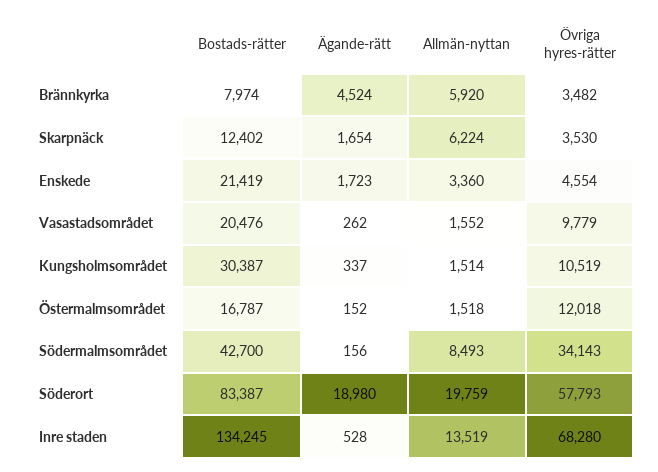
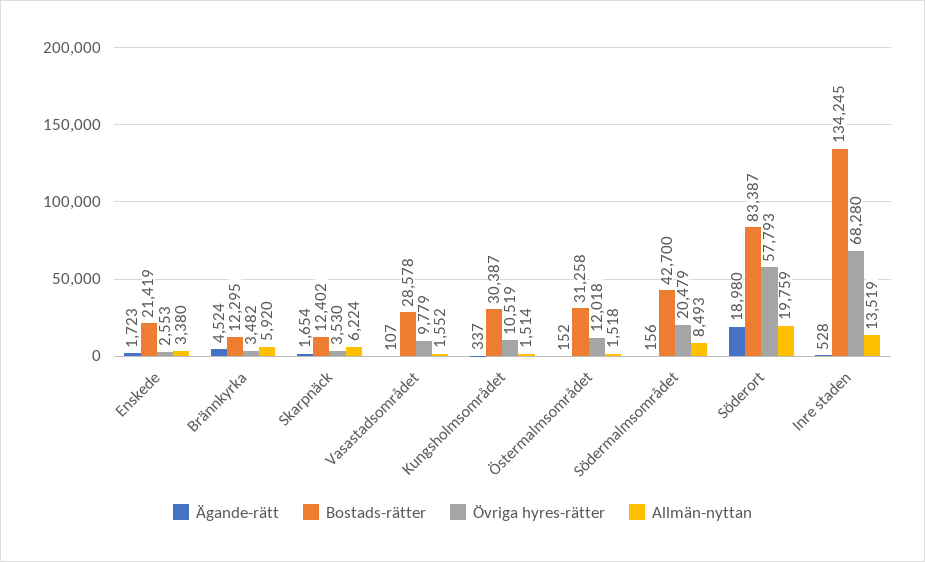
  {
    "Bostads-rätter": {
-     "Brännkyrka": 7974,
+     "Brännkyrka": 12295,
      "Skarpnäck": 12402,
      "Enskede": 21419,
-     "Vasastadsområdet": 20476,
+     "Vasastadsområdet": 28578,
      "Kungsholmsområdet": 30387,
-     "Östermalmsområdet": 16787,
+     "Östermalmsområdet": 31258,
      "Södermalmsområdet": 42700,
      "Söderort": 83387,
      "Inre staden": 134245
    },
    "Ägande-rätt": {
      "Brännkyrka": 4524,
      "Skarpnäck": 1654,
      "Enskede": 1723,
-     "Vasastadsområdet": 262,
+     "Vasastadsområdet": 107,
      "Kungsholmsområdet": 337,
      "Östermalmsområdet": 152,
      "Södermalmsområdet": 156,
      "Söderort": 18980,
      "Inre staden": 528
    },
    "Allmän-nyttan": {
      "Brännkyrka": 5920,
      "Skarpnäck": 6224,
-     "Enskede": 3360,
+     "Enskede": 3380,
      "Vasastadsområdet": 1552,
      "Kungsholmsområdet": 1514,
      "Östermalmsområdet": 1518,
      "Södermalmsområdet": 8493,
      "Söderort": 19759,
      "Inre staden": 13519
    },
    "Övriga hyres-rätter": {
      "Brännkyrka": 3482,
      "Skarpnäck": 3530,
-     "Enskede": 4554,
+     "Enskede": 2553,
      "Vasastadsområdet": 9779,
      "Kungsholmsområdet": 10519,
      "Östermalmsområdet": 12018,
-     "Södermalmsområdet": 34143,
+     "Södermalmsområdet": 20479,
      "Söderort": 57793,
      "Inre staden": 68280
    }
  }

